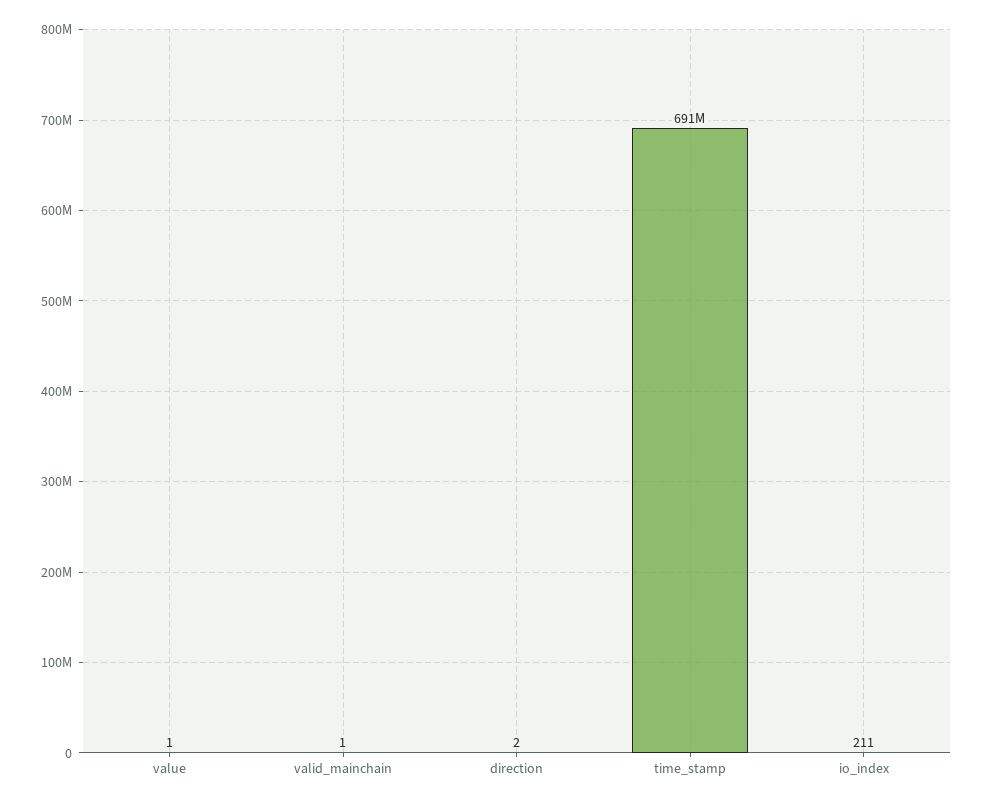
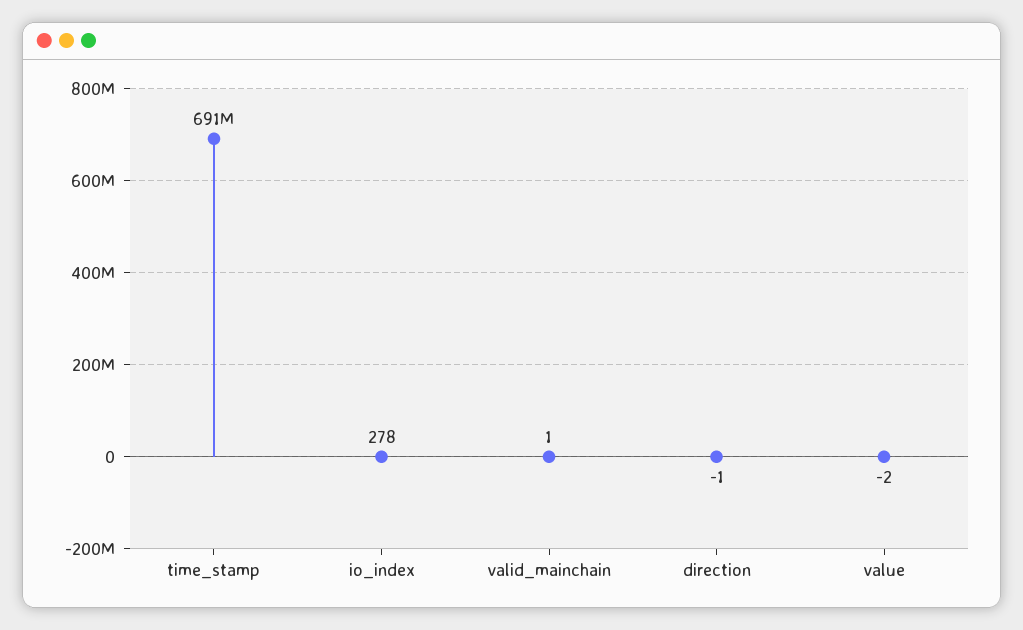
  {
-   "value": 1,
+   "value": -2,
    "valid_mainchain": 1,
-   "direction": 2,
+   "direction": -1,
    "time_stamp": 691000000,
-   "io_index": 211
+   "io_index": 278
  }

